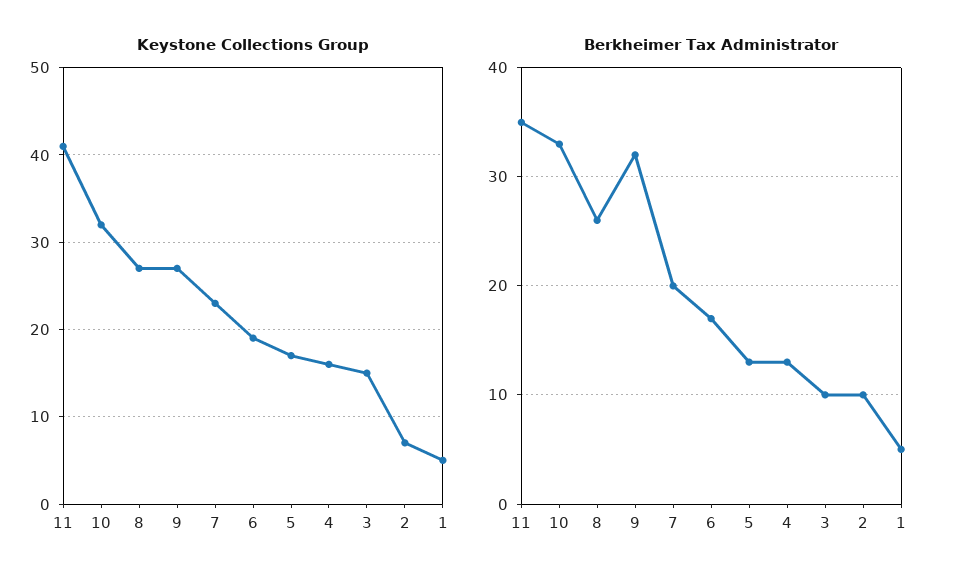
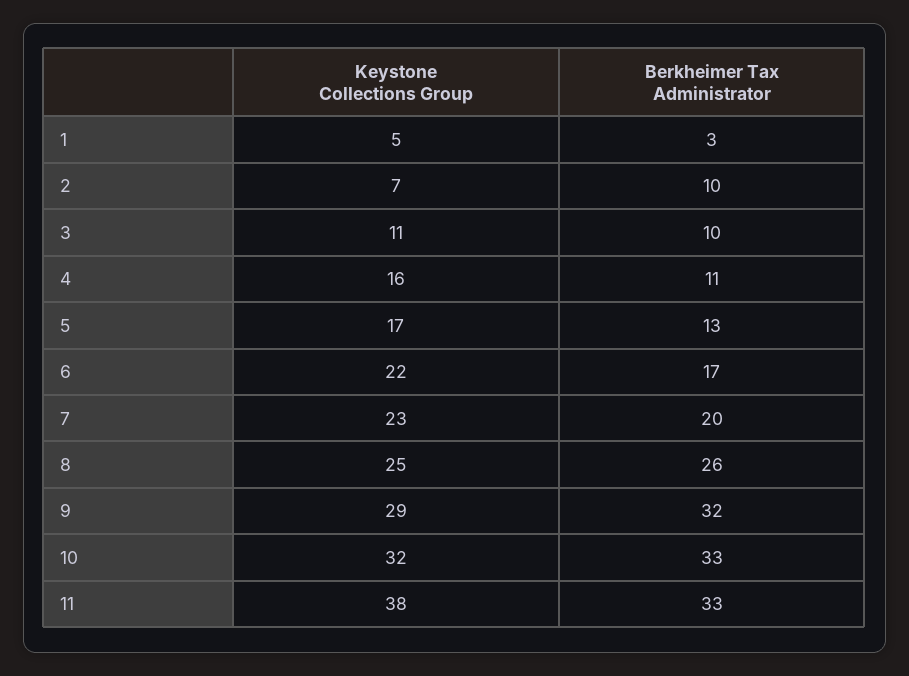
  {
    "Keystone Collections Group": {
-     "11": 41,
+     "11": 38,
      "10": 32,
-     "8": 27,
+     "8": 25,
-     "9": 27,
+     "9": 29,
      "7": 23,
-     "6": 19,
+     "6": 22,
      "5": 17,
      "4": 16,
-     "3": 15,
+     "3": 11,
      "2": 7,
      "1": 5
    },
    "Berkheimer Tax Administrator": {
-     "11": 35,
+     "11": 33,
      "10": 33,
      "8": 26,
      "9": 32,
      "7": 20,
      "6": 17,
      "5": 13,
-     "4": 13,
+     "4": 11,
      "3": 10,
      "2": 10,
-     "1": 5
+     "1": 3
    }
  }

